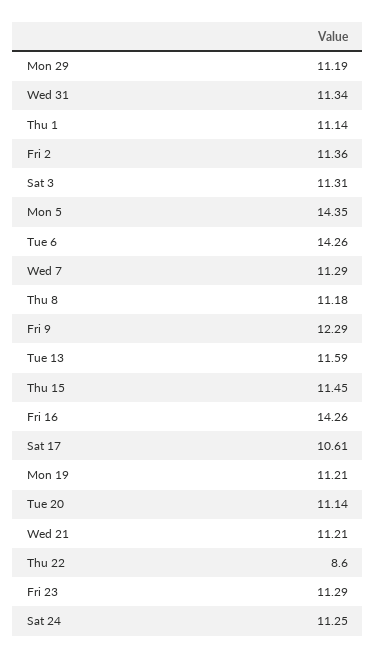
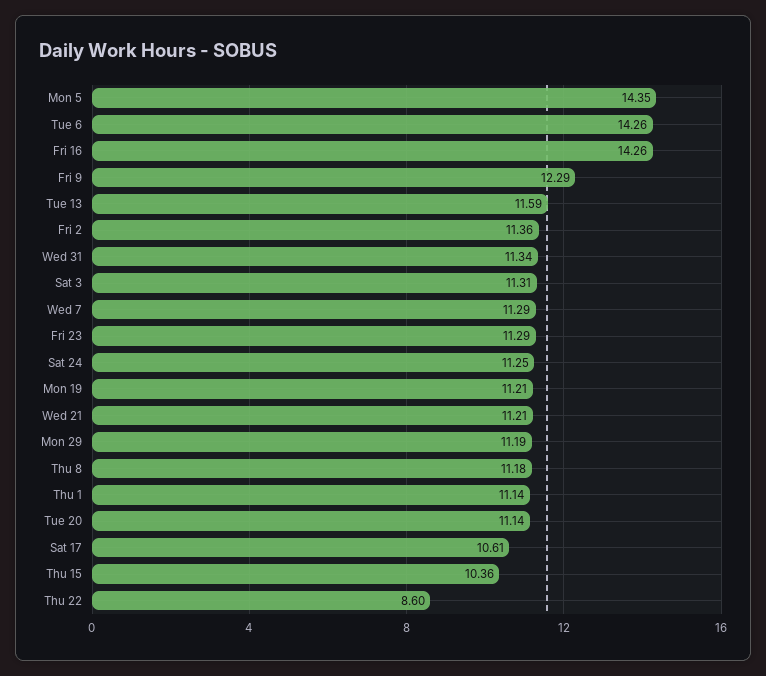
  {
    "Mon 29": 11.19,
    "Wed 31": 11.34,
    "Thu 1": 11.14,
    "Fri 2": 11.36,
    "Sat 3": 11.31,
    "Mon 5": 14.35,
    "Tue 6": 14.26,
    "Wed 7": 11.29,
    "Thu 8": 11.18,
    "Fri 9": 12.29,
    "Tue 13": 11.59,
-   "Thu 15": 11.45,
+   "Thu 15": 10.36,
    "Fri 16": 14.26,
    "Sat 17": 10.61,
    "Mon 19": 11.21,
    "Tue 20": 11.14,
    "Wed 21": 11.21,
    "Thu 22": 8.6,
    "Fri 23": 11.29,
    "Sat 24": 11.25
  }

